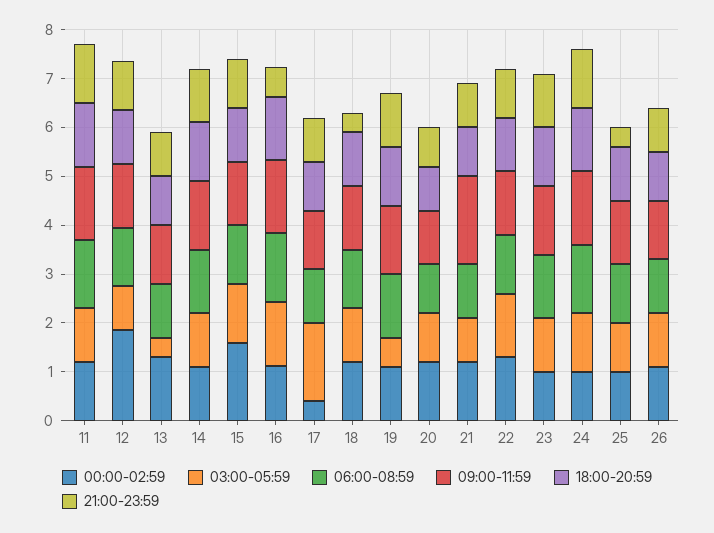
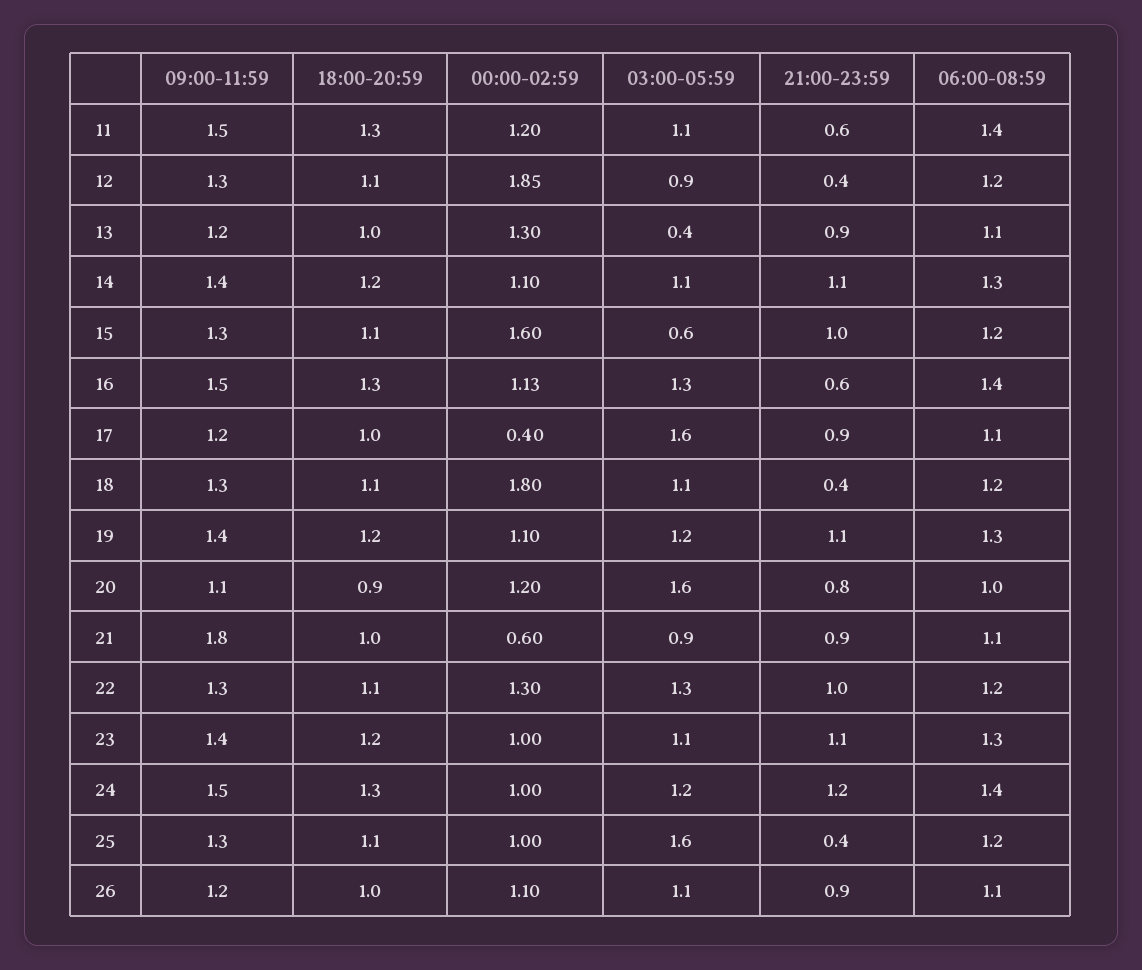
  {
    "00:00-02:59": {
      "11": 1.2,
      "12": 1.85,
      "13": 1.3,
      "14": 1.1,
      "15": 1.6,
      "16": 1.13,
      "17": 0.4,
-     "18": 1.2,
+     "18": 1.8,
      "19": 1.1,
      "20": 1.2,
-     "21": 1.2,
+     "21": 0.6,
      "22": 1.3,
      "23": 1,
      "24": 1,
      "25": 1,
      "26": 1.1
    },
    "03:00-05:59": {
      "11": 1.1,
      "12": 0.9,
      "13": 0.4,
      "14": 1.1,
-     "15": 1.2,
+     "15": 0.6,
      "16": 1.3,
      "17": 1.6,
      "18": 1.1,
-     "19": 0.6,
+     "19": 1.2,
-     "20": 1,
+     "20": 1.6,
      "21": 0.9,
      "22": 1.3,
      "23": 1.1,
      "24": 1.2,
-     "25": 1,
+     "25": 1.6,
      "26": 1.1
    },
    "06:00-08:59": {
      "11": 1.4,
      "12": 1.2,
      "13": 1.1,
      "14": 1.3,
      "15": 1.2,
      "16": 1.4,
      "17": 1.1,
      "18": 1.2,
      "19": 1.3,
      "20": 1,
      "21": 1.1,
      "22": 1.2,
      "23": 1.3,
      "24": 1.4,
      "25": 1.2,
      "26": 1.1
    },
    "09:00-11:59": {
      "11": 1.5,
      "12": 1.3,
      "13": 1.2,
      "14": 1.4,
      "15": 1.3,
      "16": 1.5,
      "17": 1.2,
      "18": 1.3,
      "19": 1.4,
      "20": 1.1,
      "21": 1.8,
      "22": 1.3,
      "23": 1.4,
      "24": 1.5,
      "25": 1.3,
      "26": 1.2
    },
    "18:00-20:59": {
      "11": 1.3,
      "12": 1.1,
      "13": 1,
      "14": 1.2,
      "15": 1.1,
      "16": 1.3,
      "17": 1,
      "18": 1.1,
      "19": 1.2,
      "20": 0.9,
      "21": 1,
      "22": 1.1,
      "23": 1.2,
      "24": 1.3,
      "25": 1.1,
      "26": 1
    },
    "21:00-23:59": {
-     "11": 1.2,
+     "11": 0.6,
-     "12": 1,
+     "12": 0.4,
      "13": 0.9,
      "14": 1.1,
      "15": 1,
      "16": 0.6,
      "17": 0.9,
      "18": 0.4,
      "19": 1.1,
      "20": 0.8,
      "21": 0.9,
      "22": 1,
      "23": 1.1,
      "24": 1.2,
      "25": 0.4,
      "26": 0.9
    }
  }

